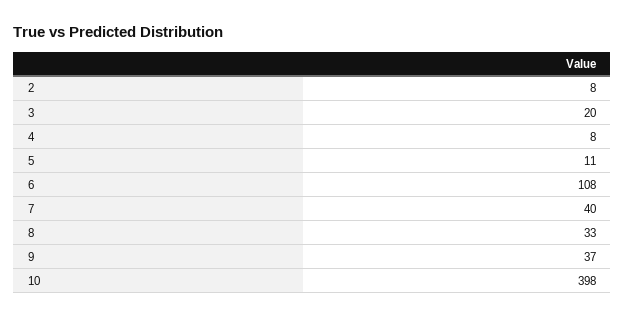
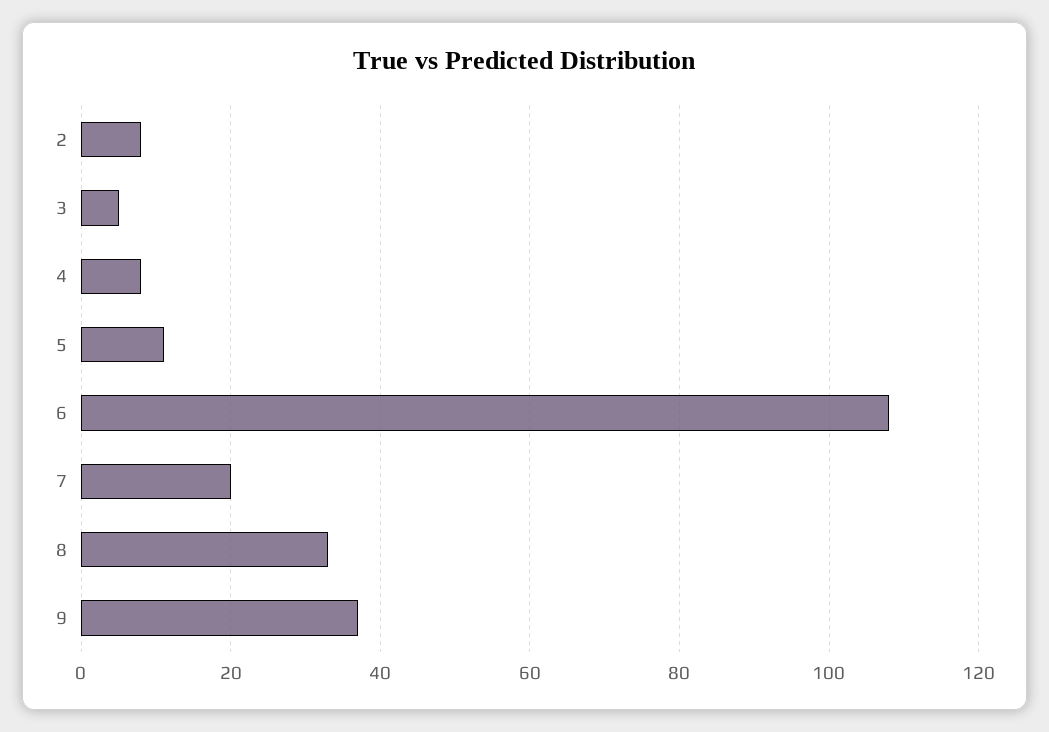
  {
    "2": 8,
-   "3": 20,
+   "3": 5,
    "4": 8,
    "5": 11,
    "6": 108,
-   "7": 40,
+   "7": 20,
    "8": 33,
-   "9": 37,
+   "9": 37
-   "10": 398
  }

